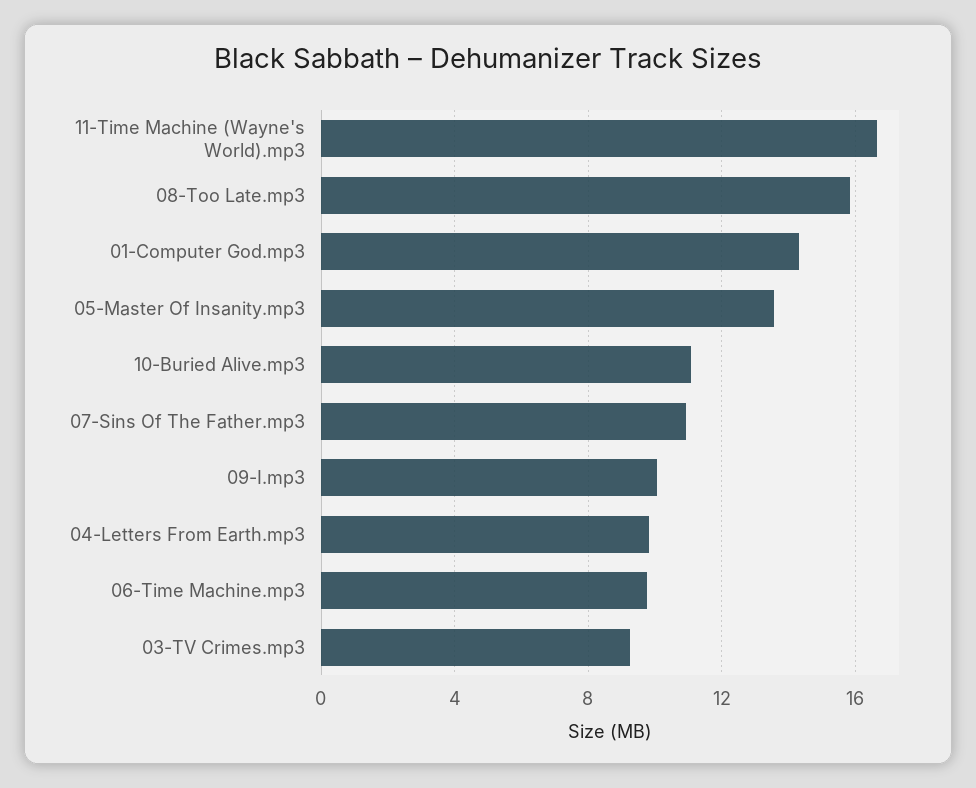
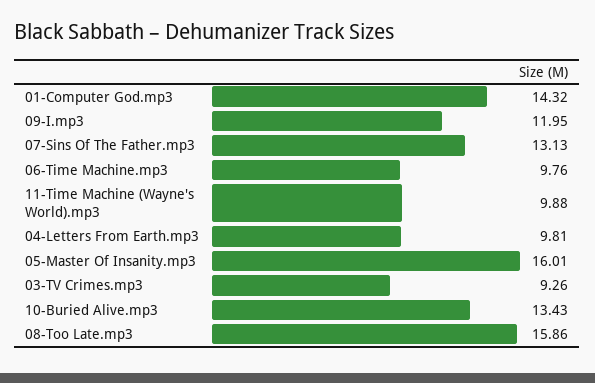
  {
-   "11-Time Machine (Wayne's World).mp3": 16.5,
+   "11-Time Machine (Wayne's World).mp3": 9.88,
    "08-Too Late.mp3": 15.86,
    "01-Computer God.mp3": 14.32,
-   "05-Master Of Insanity.mp3": 13.5,
+   "05-Master Of Insanity.mp3": 16.01,
-   "10-Buried Alive.mp3": 11,
+   "10-Buried Alive.mp3": 13.43,
-   "07-Sins Of The Father.mp3": 11,
+   "07-Sins Of The Father.mp3": 13.13,
-   "09-I.mp3": 10,
+   "09-I.mp3": 11.95,
    "04-Letters From Earth.mp3": 9.81,
    "06-Time Machine.mp3": 9.76,
    "03-TV Crimes.mp3": 9.26
  }

